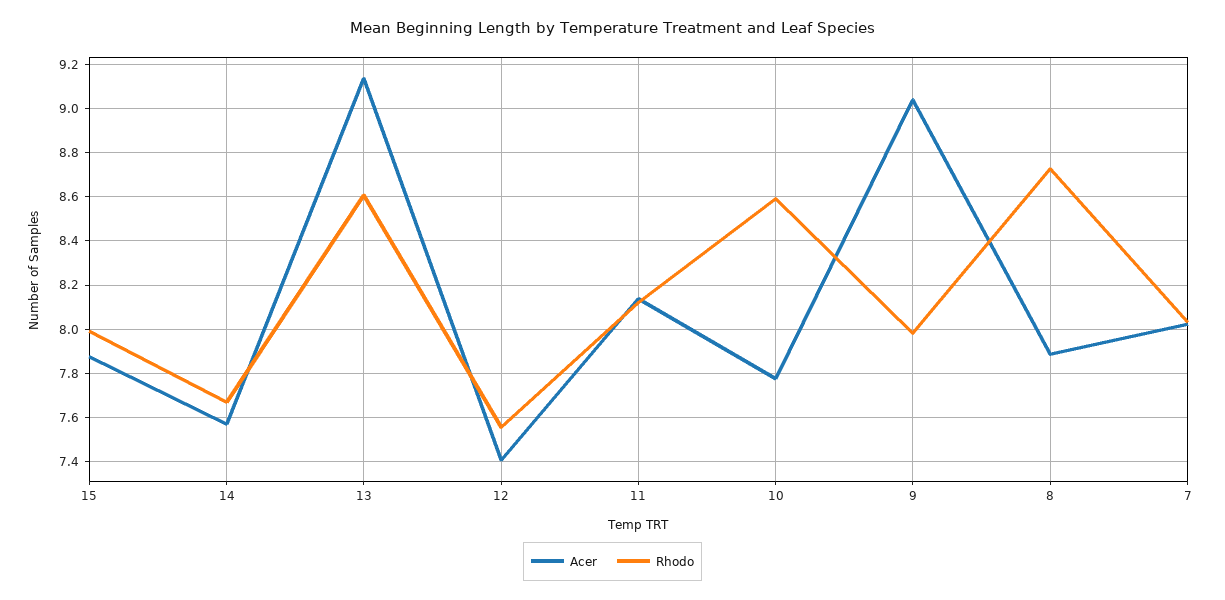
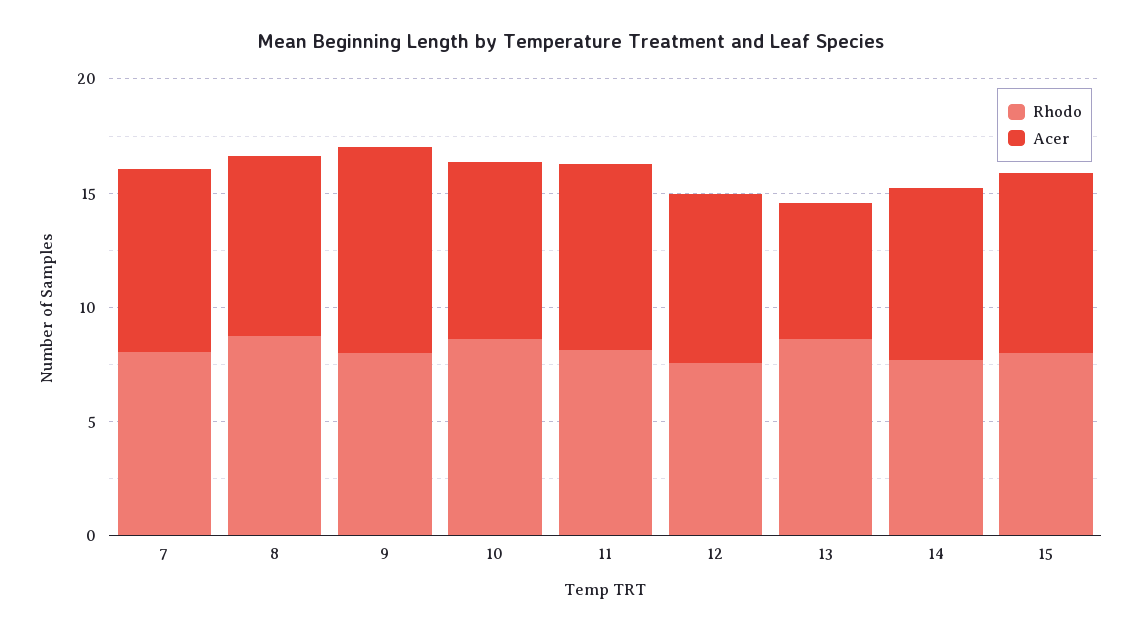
  {
    "Acer": {
      "15": 7.9,
      "14": 7.55,
-     "13": 9.15,
+     "13": 6,
      "12": 7.4,
      "11": 8.15,
      "10": 7.8,
      "9": 9.05,
      "8": 7.9,
      "7": 8
    },
    "Rhodo": {
      "15": 8,
      "14": 7.65,
      "13": 8.6,
      "12": 7.55,
      "11": 8.1,
      "10": 8.6,
      "9": 8,
      "8": 8.75,
      "7": 8.05
    }
  }

